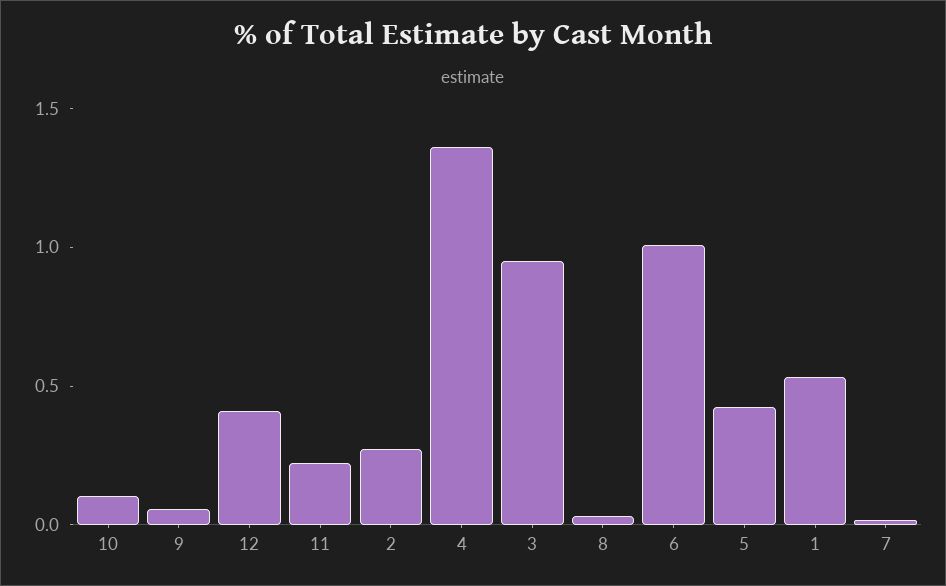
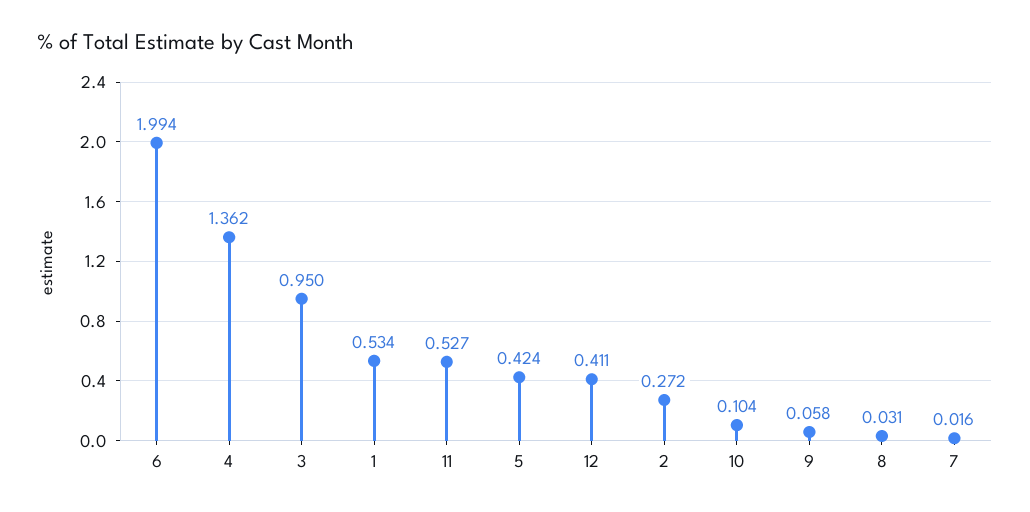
  {
    "10": 0.104,
    "9": 0.058,
    "12": 0.411,
-   "11": 0.2,
+   "11": 0.527,
    "2": 0.272,
    "4": 1.362,
    "3": 0.95,
    "8": 0.031,
-   "6": 1,
+   "6": 1.994,
    "5": 0.424,
    "1": 0.534,
    "7": 0.016
  }

